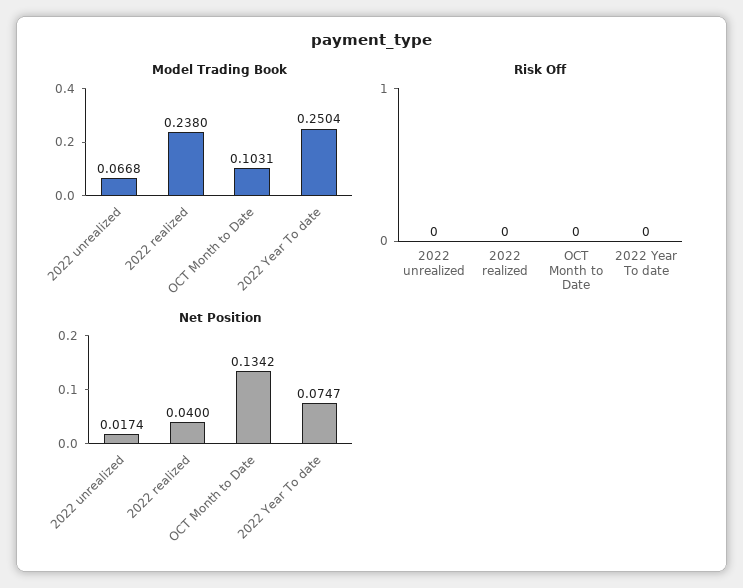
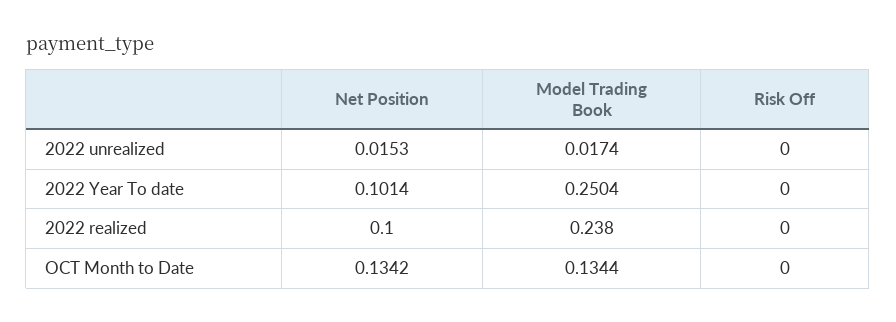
  {
    "Model Trading Book": {
-     "2022 unrealized": 0.0668,
+     "2022 unrealized": 0.0174,
      "2022 realized": 0.238,
-     "OCT Month to Date": 0.1031,
+     "OCT Month to Date": 0.1344,
      "2022 Year To date": 0.2504
    },
    "Risk Off": {
      "2022 unrealized": 0,
      "2022 realized": 0,
      "OCT Month to Date": 0,
      "2022 Year To date": 0
    },
    "Net Position": {
-     "2022 unrealized": 0.0174,
+     "2022 unrealized": 0.0153,
-     "2022 realized": 0.04,
+     "2022 realized": 0.1,
      "OCT Month to Date": 0.1342,
-     "2022 Year To date": 0.0747
+     "2022 Year To date": 0.1014
    }
  }

